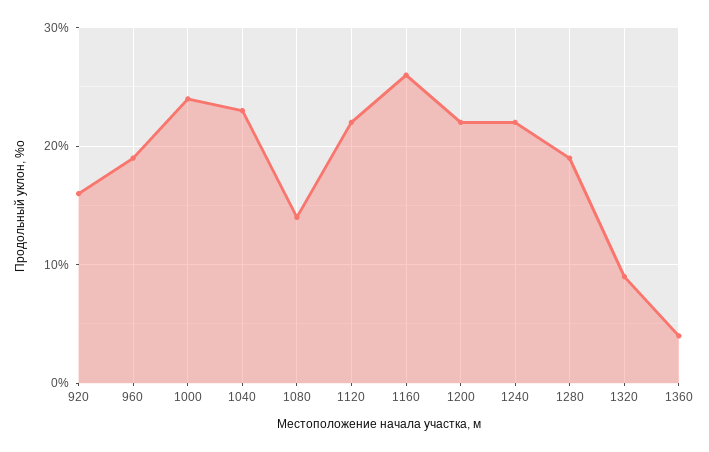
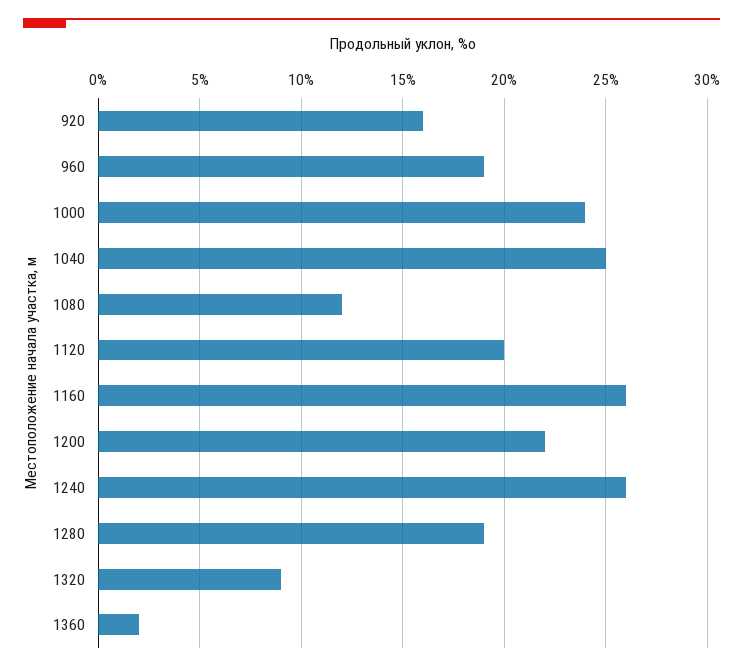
  {
    "920": 16,
    "960": 19,
    "1000": 24,
-   "1040": 23,
+   "1040": 25,
-   "1080": 14,
+   "1080": 12,
-   "1120": 22,
+   "1120": 20,
    "1160": 26,
    "1200": 22,
-   "1240": 22,
+   "1240": 26,
    "1280": 19,
    "1320": 9,
-   "1360": 4
+   "1360": 2
  }

